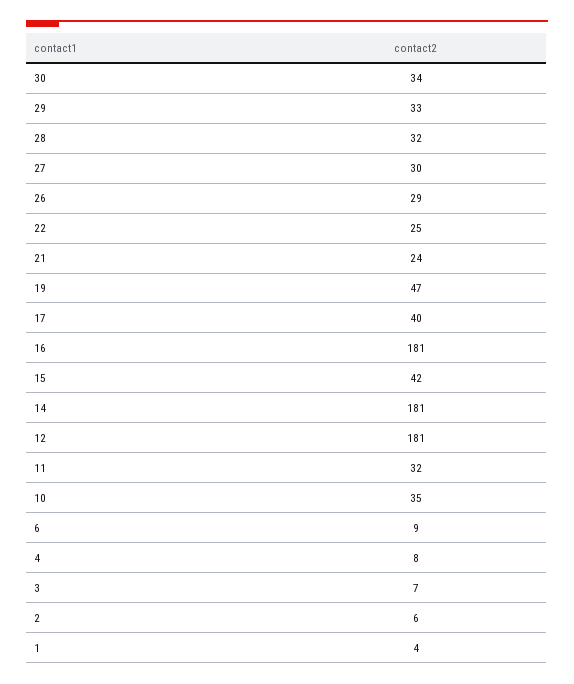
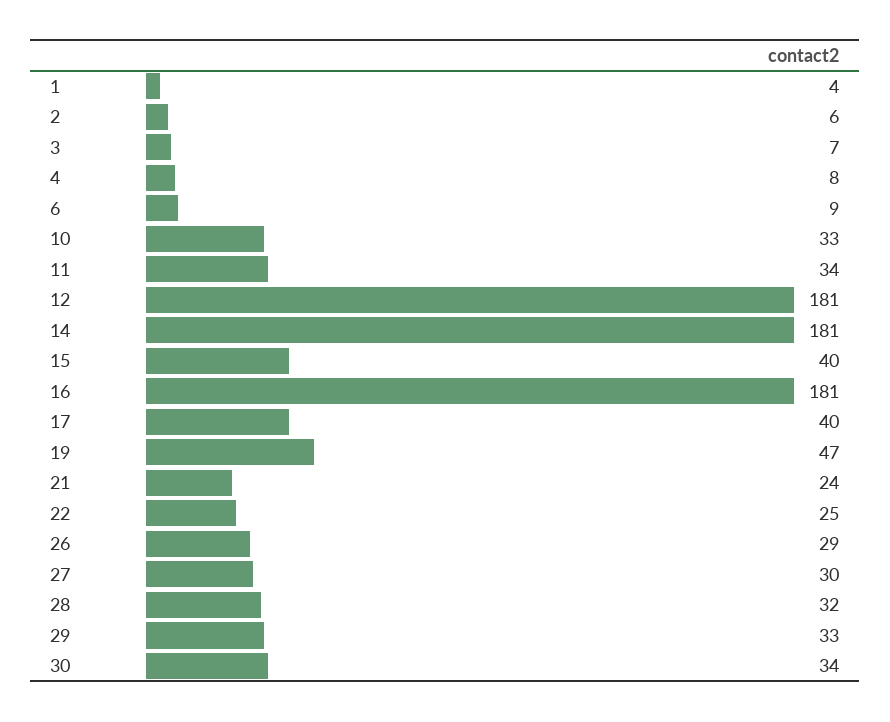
  {
    "30": 34,
    "29": 33,
    "28": 32,
    "27": 30,
    "26": 29,
    "22": 25,
    "21": 24,
    "19": 47,
    "17": 40,
    "16": 181,
-   "15": 42,
+   "15": 40,
    "14": 181,
    "12": 181,
-   "11": 32,
+   "11": 34,
-   "10": 35,
+   "10": 33,
    "6": 9,
    "4": 8,
    "3": 7,
    "2": 6,
    "1": 4
  }

